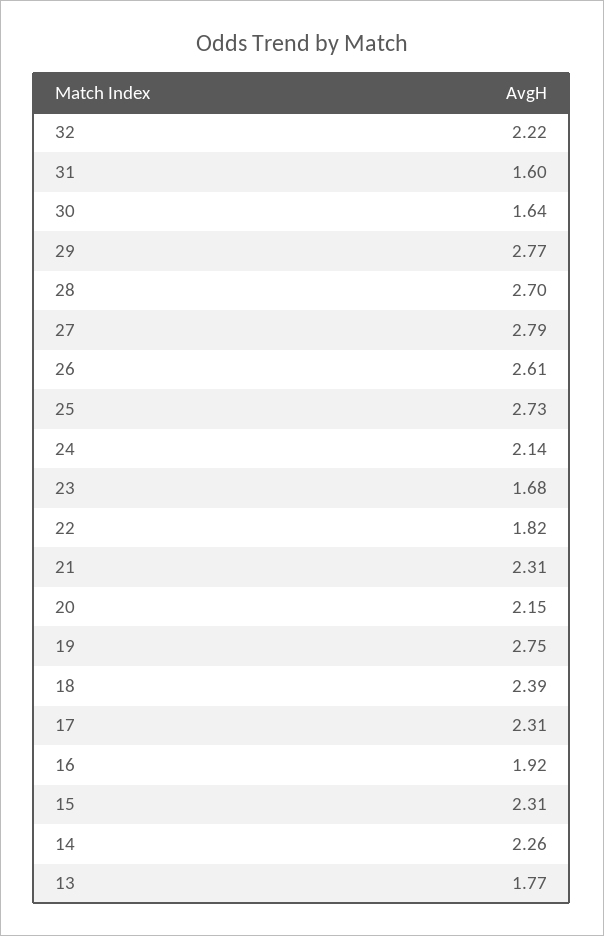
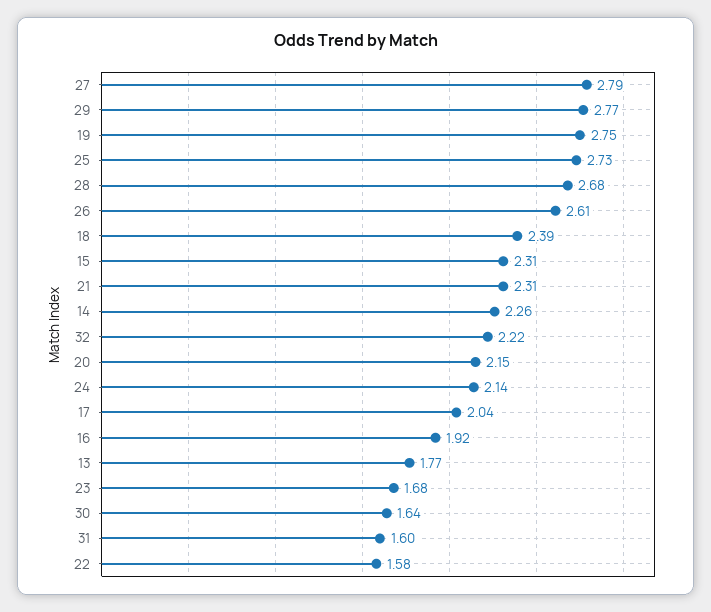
  {
    "32": 2.22,
    "31": 1.6,
    "30": 1.64,
    "29": 2.77,
-   "28": 2.7,
+   "28": 2.68,
    "27": 2.79,
    "26": 2.61,
    "25": 2.73,
    "24": 2.14,
    "23": 1.68,
-   "22": 1.82,
+   "22": 1.58,
    "21": 2.31,
    "20": 2.15,
    "19": 2.75,
    "18": 2.39,
-   "17": 2.31,
+   "17": 2.04,
    "16": 1.92,
    "15": 2.31,
    "14": 2.26,
    "13": 1.77
  }

